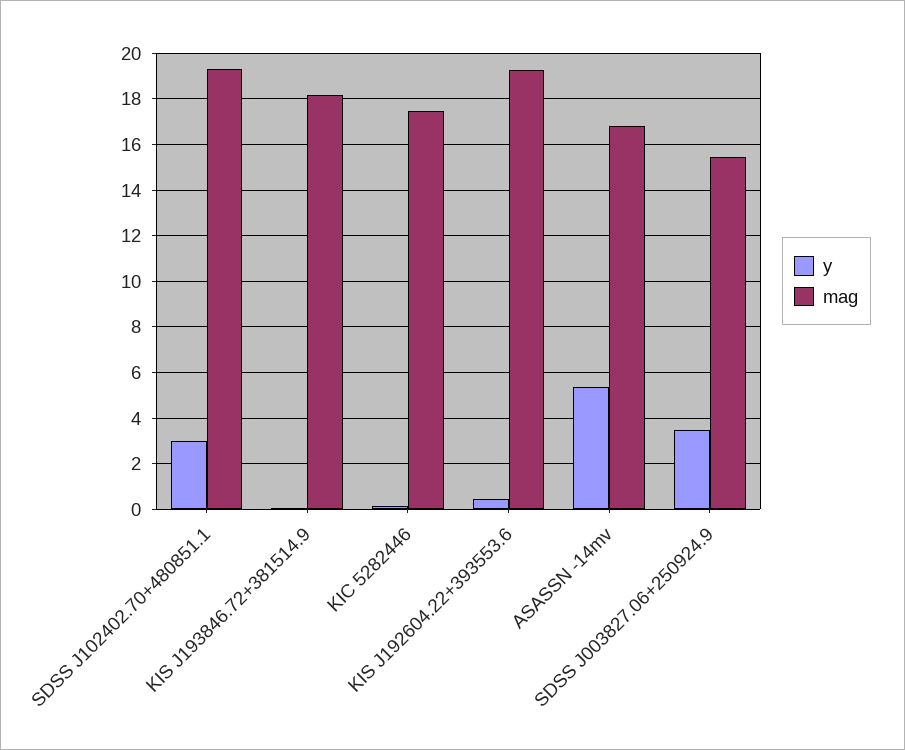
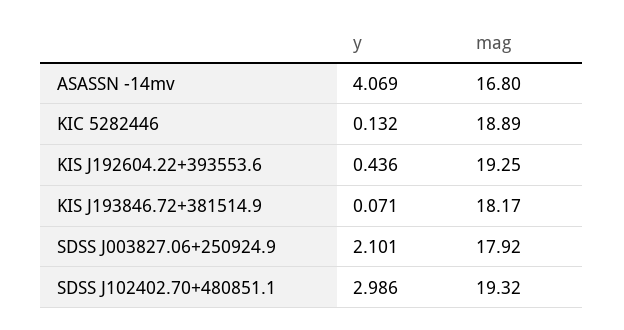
  {
    "y": {
      "SDSS J102402.70+480851.1": 2.986,
      "KIS J193846.72+381514.9": 0.071,
      "KIC 5282446": 0.132,
      "KIS J192604.22+393553.6": 0.436,
-     "ASASSN -14mv": 5.5,
+     "ASASSN -14mv": 4.069,
-     "SDSS J003827.06+250924.9": 3.5
+     "SDSS J003827.06+250924.9": 2.101
    },
    "mag": {
      "SDSS J102402.70+480851.1": 19.32,
      "KIS J193846.72+381514.9": 18.17,
-     "KIC 5282446": 17.5,
+     "KIC 5282446": 18.89,
      "KIS J192604.22+393553.6": 19.25,
      "ASASSN -14mv": 16.8,
-     "SDSS J003827.06+250924.9": 15.5
+     "SDSS J003827.06+250924.9": 17.92
    }
  }

